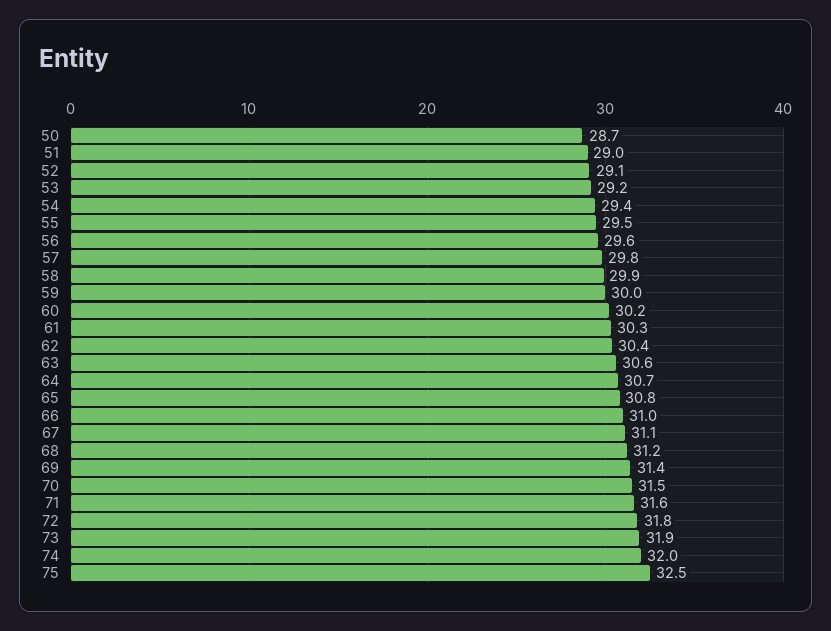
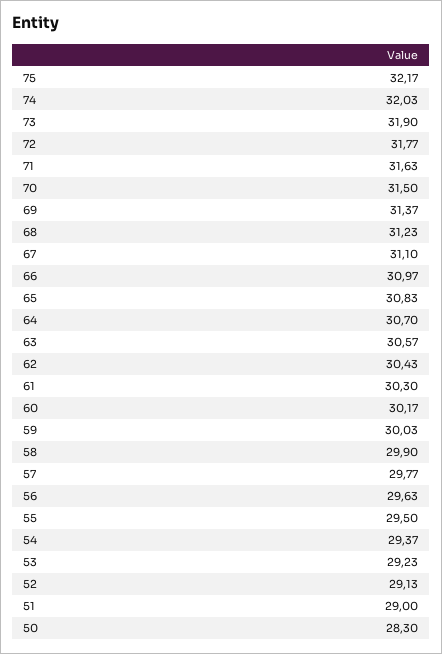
  {
-   "50": 28.7,
+   "50": 28.3,
    "51": 29,
    "52": 29.13,
    "53": 29.23,
    "54": 29.37,
    "55": 29.5,
    "56": 29.63,
    "57": 29.77,
    "58": 29.9,
    "59": 30.03,
    "60": 30.17,
    "61": 30.3,
    "62": 30.43,
    "63": 30.57,
    "64": 30.7,
    "65": 30.83,
    "66": 30.97,
    "67": 31.1,
    "68": 31.23,
    "69": 31.37,
    "70": 31.5,
    "71": 31.63,
    "72": 31.77,
    "73": 31.9,
    "74": 32.03,
-   "75": 32.5
+   "75": 32.17
  }

